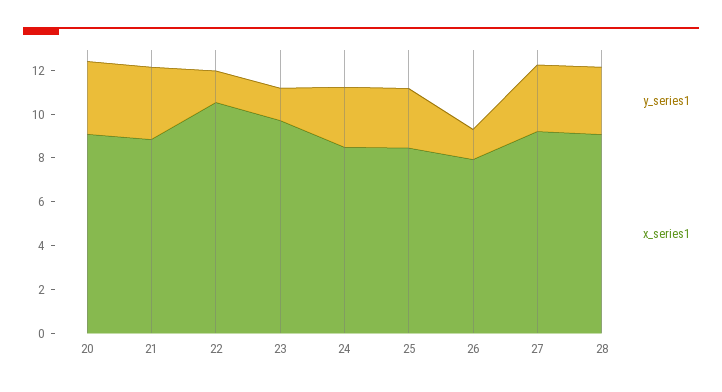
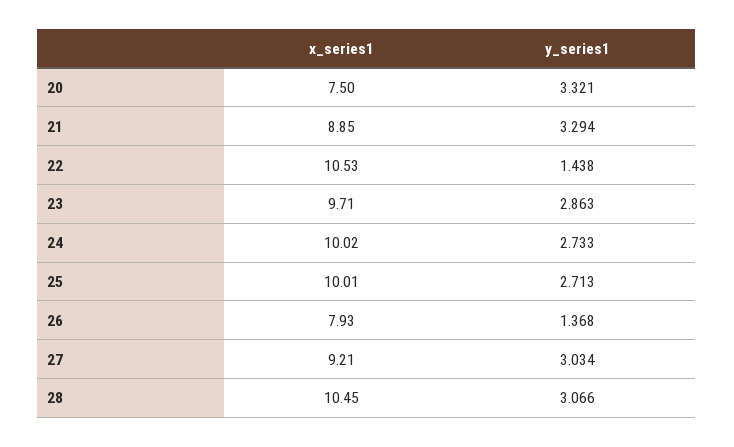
  {
    "y_series1": {
      "20": 3.321,
      "21": 3.294,
      "22": 1.438,
-     "23": 1.5,
+     "23": 2.863,
      "24": 2.733,
      "25": 2.713,
      "26": 1.368,
      "27": 3.034,
      "28": 3.066
    },
    "x_series1": {
-     "20": 9,
+     "20": 7.5,
      "21": 8.85,
      "22": 10.53,
      "23": 9.71,
-     "24": 8.5,
+     "24": 10.02,
-     "25": 8.5,
+     "25": 10.01,
      "26": 7.93,
      "27": 9.21,
-     "28": 9
+     "28": 10.45
    }
  }

